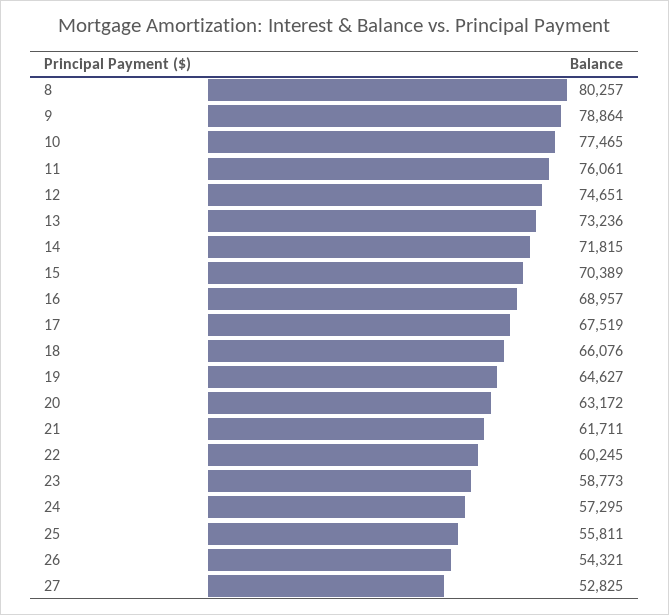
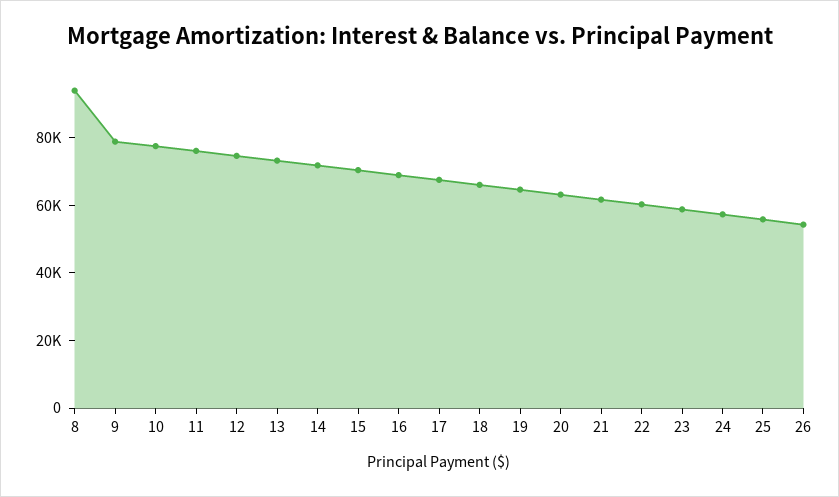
  {
-   "8": 80257,
+   "8": 95000,
    "9": 78864,
    "10": 77465,
    "11": 76061,
    "12": 74651,
    "13": 73236,
    "14": 71815,
    "15": 70389,
    "16": 68957,
    "17": 67519,
    "18": 66076,
    "19": 64627,
    "20": 63172,
    "21": 61711,
    "22": 60245,
    "23": 58773,
    "24": 57295,
    "25": 55811,
-   "26": 54321,
+   "26": 54321
-   "27": 52825
  }

